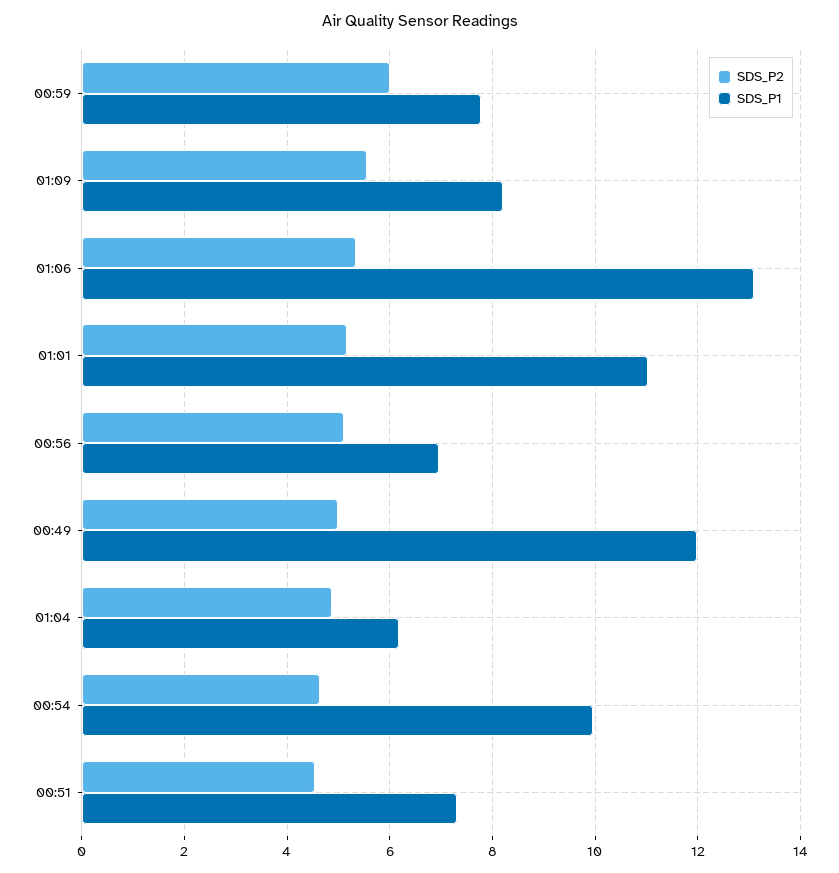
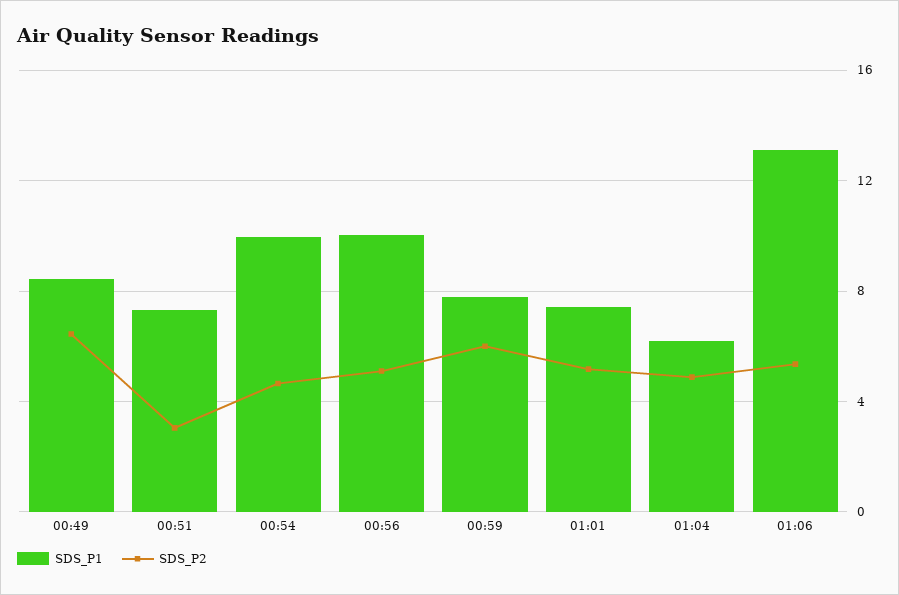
  {
    "SDS_P2": {
      "00:59": 6,
-     "01:09": 5.6,
      "01:06": 5.4,
      "01:01": 5.2,
      "00:56": 5.2,
-     "00:49": 5,
+     "00:49": 6.5,
      "01:04": 4.8,
      "00:54": 4.6,
-     "00:51": 4.6
+     "00:51": 3
    },
    "SDS_P1": {
      "00:59": 7.8,
-     "01:09": 8.2,
      "01:06": 13.2,
-     "01:01": 11,
+     "01:01": 7.5,
-     "00:56": 7,
+     "00:56": 10,
-     "00:49": 12,
+     "00:49": 8.5,
      "01:04": 6.2,
      "00:54": 10,
      "00:51": 7.4
    }
  }

